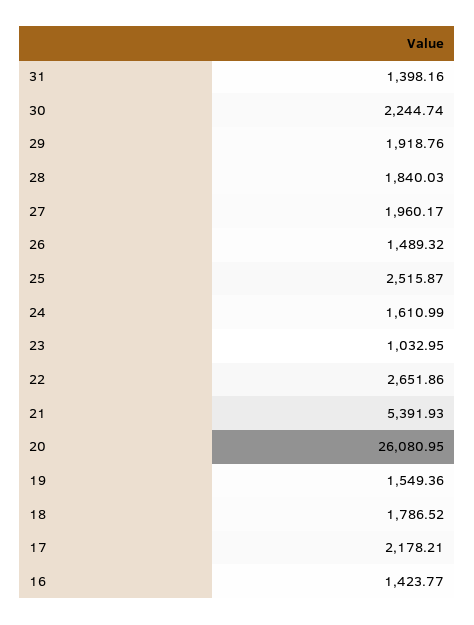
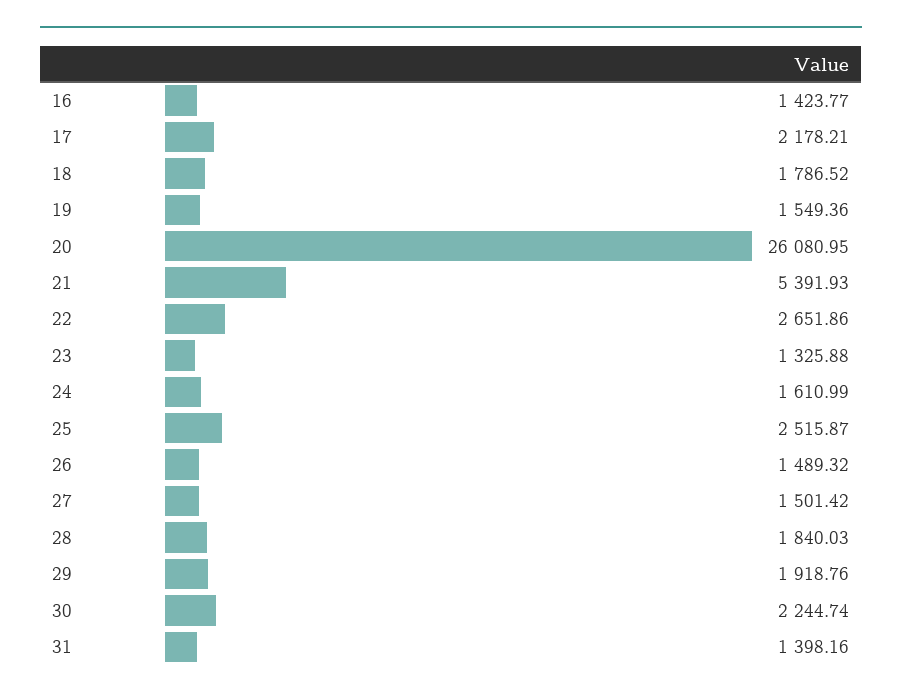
  {
    "31": 1398.16,
    "30": 2244.74,
    "29": 1918.76,
    "28": 1840.03,
-   "27": 1960.17,
+   "27": 1501.42,
    "26": 1489.32,
    "25": 2515.87,
    "24": 1610.99,
-   "23": 1032.95,
+   "23": 1325.88,
    "22": 2651.86,
    "21": 5391.93,
    "20": 26080.95,
    "19": 1549.36,
    "18": 1786.52,
    "17": 2178.21,
    "16": 1423.77
  }

